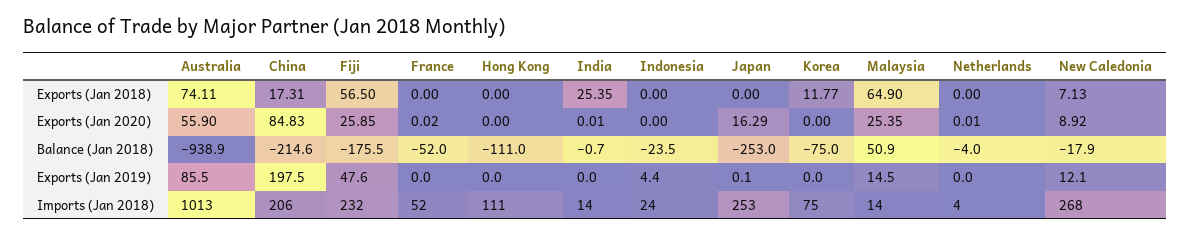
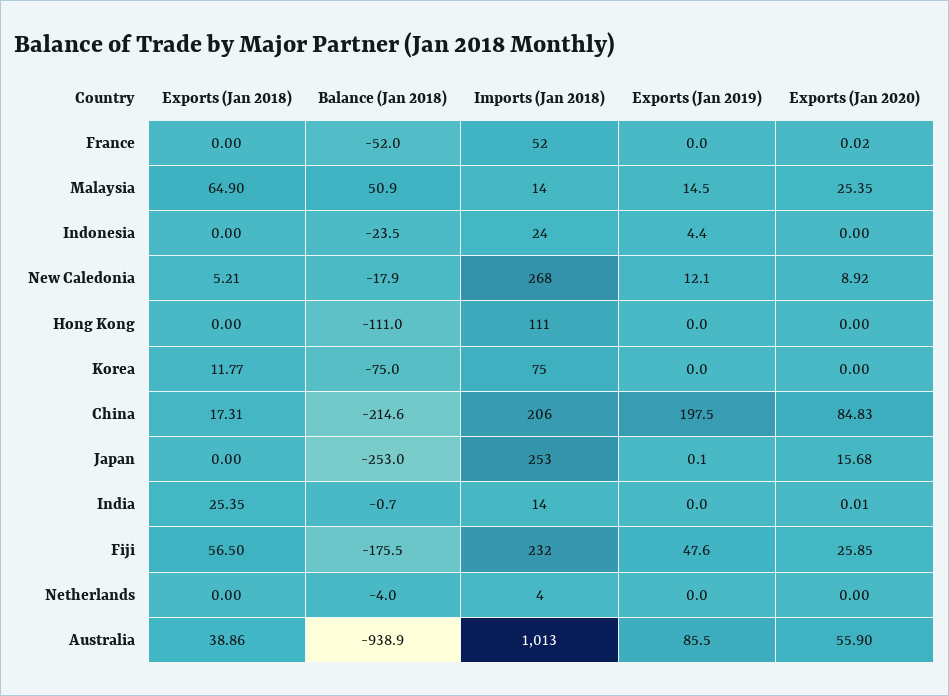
  {
    "Australia": {
-     "Exports (Jan 2018)": 74.11,
+     "Exports (Jan 2018)": 38.86,
      "Exports (Jan 2020)": 55.9,
      "Balance (Jan 2018)": -938.9,
      "Exports (Jan 2019)": 85.5,
      "Imports (Jan 2018)": 1013
    },
    "China": {
      "Exports (Jan 2018)": 17.31,
      "Exports (Jan 2020)": 84.83,
      "Balance (Jan 2018)": -214.6,
      "Exports (Jan 2019)": 197.5,
      "Imports (Jan 2018)": 206
    },
    "Fiji": {
      "Exports (Jan 2018)": 56.5,
      "Exports (Jan 2020)": 25.85,
      "Balance (Jan 2018)": -175.5,
      "Exports (Jan 2019)": 47.6,
      "Imports (Jan 2018)": 232
    },
    "France": {
      "Exports (Jan 2018)": 0,
      "Exports (Jan 2020)": 0.02,
      "Balance (Jan 2018)": -52,
      "Exports (Jan 2019)": 0,
      "Imports (Jan 2018)": 52
    },
    "Hong Kong": {
      "Exports (Jan 2018)": 0,
      "Exports (Jan 2020)": 0,
      "Balance (Jan 2018)": -111,
      "Exports (Jan 2019)": 0,
      "Imports (Jan 2018)": 111
    },
    "India": {
      "Exports (Jan 2018)": 25.35,
      "Exports (Jan 2020)": 0.01,
      "Balance (Jan 2018)": -0.7,
      "Exports (Jan 2019)": 0,
      "Imports (Jan 2018)": 14
    },
    "Indonesia": {
      "Exports (Jan 2018)": 0,
      "Exports (Jan 2020)": 0,
      "Balance (Jan 2018)": -23.5,
      "Exports (Jan 2019)": 4.4,
      "Imports (Jan 2018)": 24
    },
    "Japan": {
      "Exports (Jan 2018)": 0,
-     "Exports (Jan 2020)": 16.29,
+     "Exports (Jan 2020)": 15.68,
      "Balance (Jan 2018)": -253,
      "Exports (Jan 2019)": 0.1,
      "Imports (Jan 2018)": 253
    },
    "Korea": {
      "Exports (Jan 2018)": 11.77,
      "Exports (Jan 2020)": 0,
      "Balance (Jan 2018)": -75,
      "Exports (Jan 2019)": 0,
      "Imports (Jan 2018)": 75
    },
    "Malaysia": {
      "Exports (Jan 2018)": 64.9,
      "Exports (Jan 2020)": 25.35,
      "Balance (Jan 2018)": 50.9,
      "Exports (Jan 2019)": 14.5,
      "Imports (Jan 2018)": 14
    },
    "Netherlands": {
      "Exports (Jan 2018)": 0,
-     "Exports (Jan 2020)": 0.01,
+     "Exports (Jan 2020)": 0,
      "Balance (Jan 2018)": -4,
      "Exports (Jan 2019)": 0,
      "Imports (Jan 2018)": 4
    },
    "New Caledonia": {
-     "Exports (Jan 2018)": 7.13,
+     "Exports (Jan 2018)": 5.21,
      "Exports (Jan 2020)": 8.92,
      "Balance (Jan 2018)": -17.9,
      "Exports (Jan 2019)": 12.1,
      "Imports (Jan 2018)": 268
    }
  }

